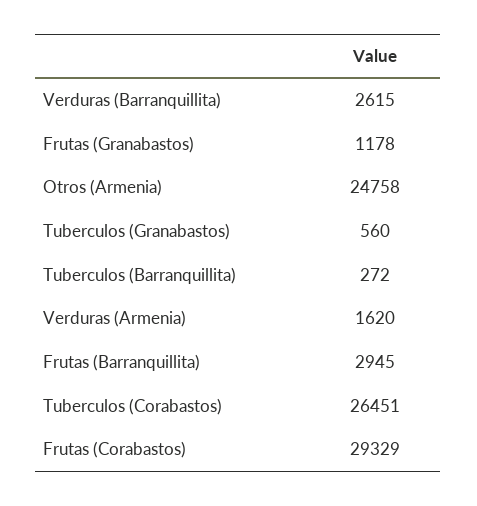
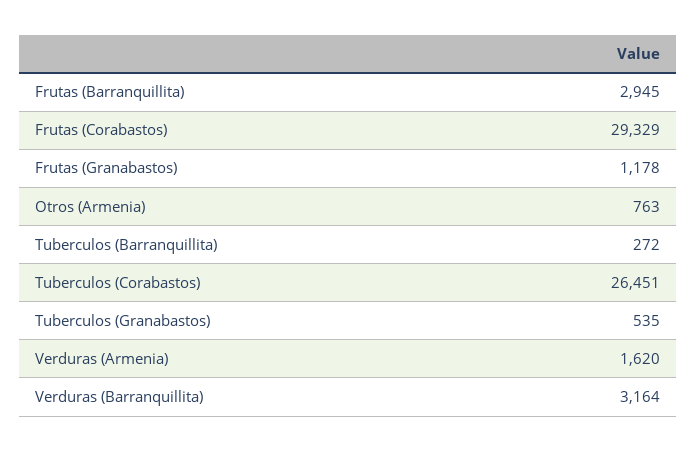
  {
-   "Verduras (Barranquillita)": 2615,
+   "Verduras (Barranquillita)": 3164,
    "Frutas (Granabastos)": 1178,
-   "Otros (Armenia)": 24758,
+   "Otros (Armenia)": 763,
-   "Tuberculos (Granabastos)": 560,
+   "Tuberculos (Granabastos)": 535,
    "Tuberculos (Barranquillita)": 272,
    "Verduras (Armenia)": 1620,
    "Frutas (Barranquillita)": 2945,
    "Tuberculos (Corabastos)": 26451,
    "Frutas (Corabastos)": 29329
  }

